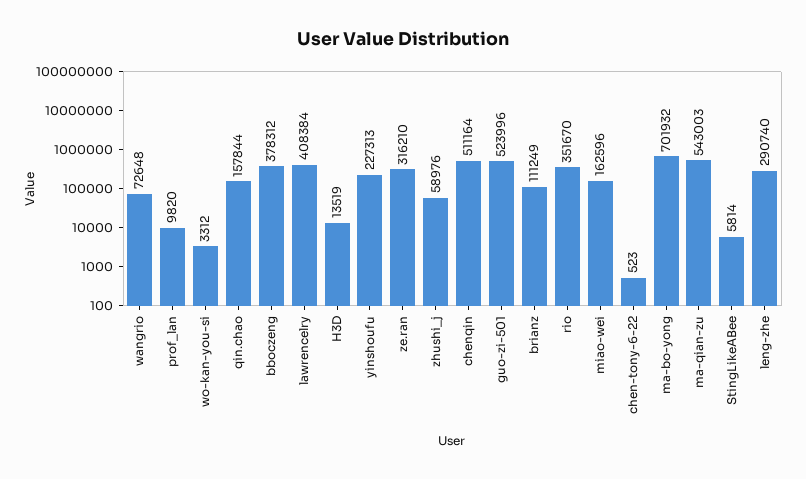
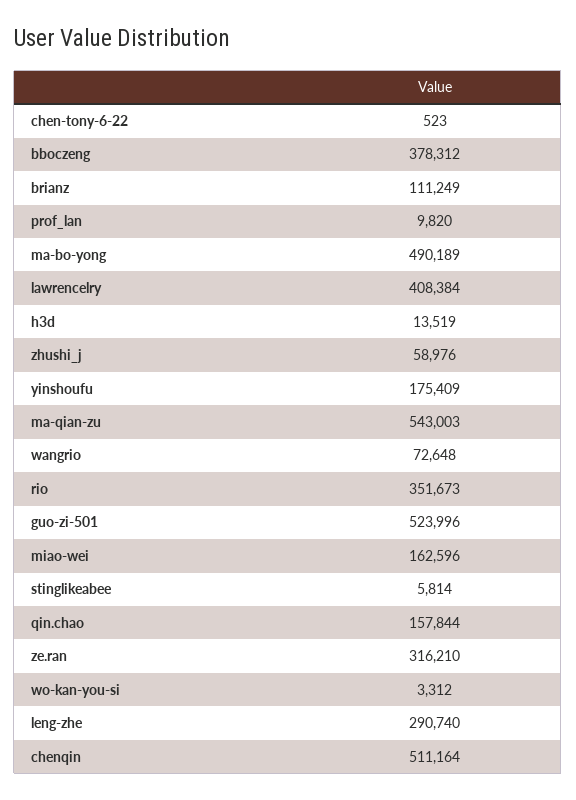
  {
    "wangrio": 72648,
    "prof_lan": 9820,
    "wo-kan-you-si": 3312,
    "qin.chao": 157844,
    "bboczeng": 378312,
    "lawrencelry": 408384,
    "H3D": 13519,
-   "yinshoufu": 227313,
+   "yinshoufu": 175409,
    "ze.ran": 316210,
    "zhushi_j": 58976,
    "chenqin": 511164,
    "guo-zi-501": 523996,
    "brianz": 111249,
-   "rio": 351670,
+   "rio": 351673,
    "miao-wei": 162596,
    "chen-tony-6-22": 523,
-   "ma-bo-yong": 701932,
+   "ma-bo-yong": 490189,
    "ma-qian-zu": 543003,
    "StingLikeABee": 5814,
    "leng-zhe": 290740
  }

